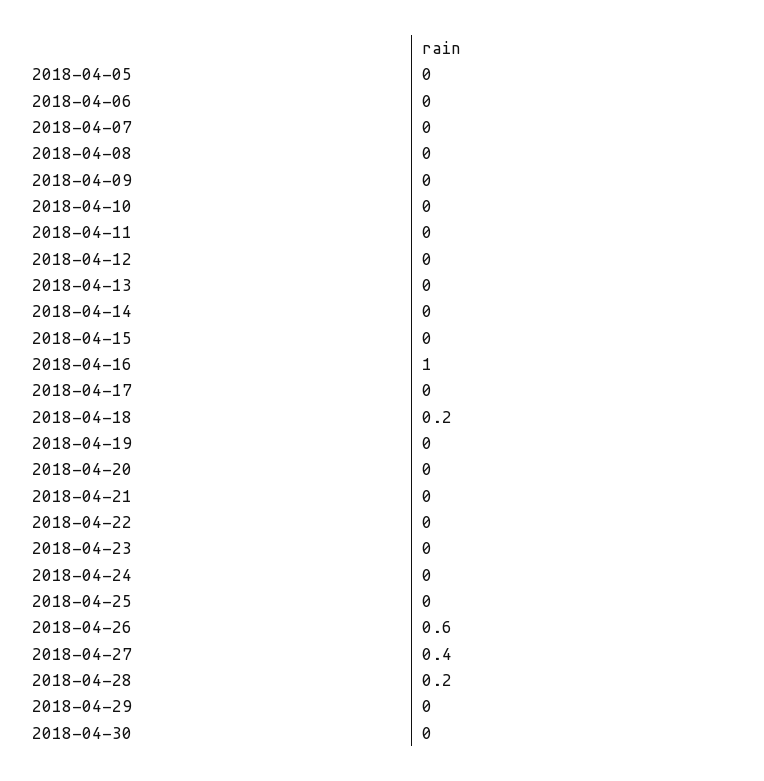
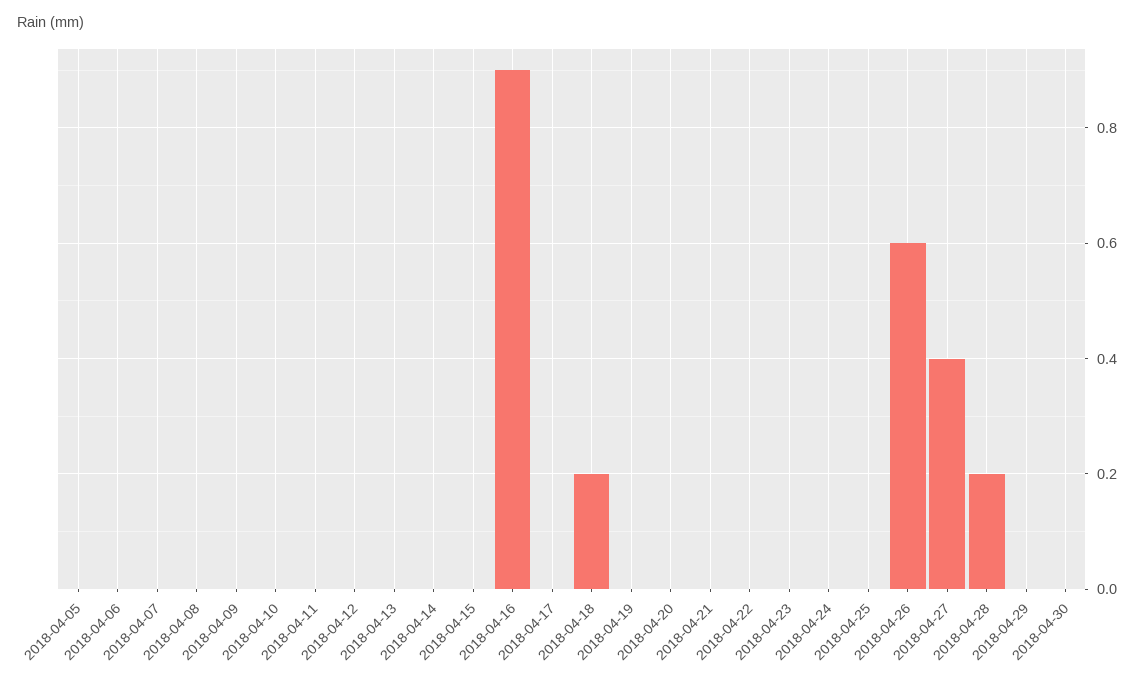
  {
    "2018-04-05": 0,
    "2018-04-06": 0,
    "2018-04-07": 0,
    "2018-04-08": 0,
    "2018-04-09": 0,
    "2018-04-10": 0,
    "2018-04-11": 0,
    "2018-04-12": 0,
    "2018-04-13": 0,
    "2018-04-14": 0,
    "2018-04-15": 0,
-   "2018-04-16": 1,
+   "2018-04-16": 0.9,
    "2018-04-17": 0,
    "2018-04-18": 0.2,
    "2018-04-19": 0,
    "2018-04-20": 0,
    "2018-04-21": 0,
    "2018-04-22": 0,
    "2018-04-23": 0,
    "2018-04-24": 0,
    "2018-04-25": 0,
    "2018-04-26": 0.6,
    "2018-04-27": 0.4,
    "2018-04-28": 0.2,
    "2018-04-29": 0,
    "2018-04-30": 0
  }

